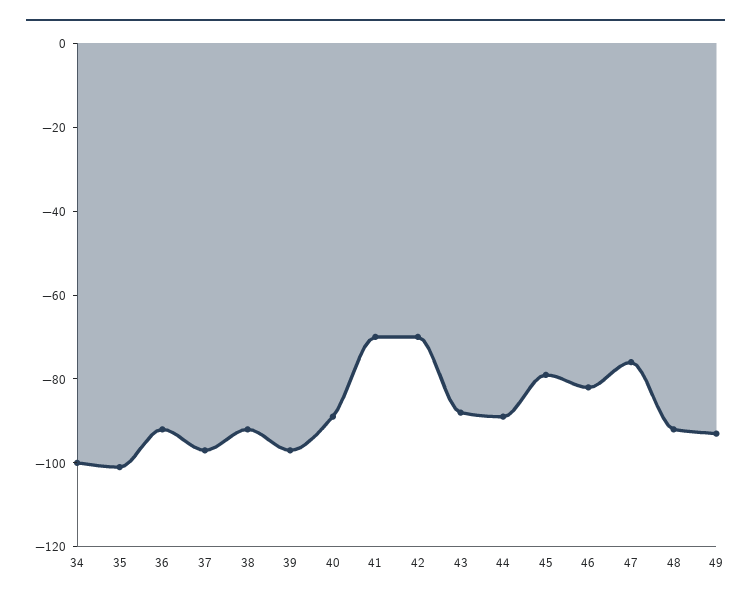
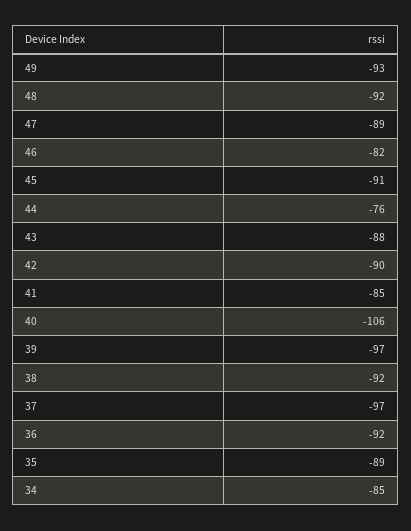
  {
-   "34": -100,
+   "34": -85,
-   "35": -100,
+   "35": -89,
    "36": -92,
    "37": -97,
    "38": -92,
    "39": -97,
-   "40": -90,
+   "40": -106,
-   "41": -70,
+   "41": -85,
-   "42": -70,
+   "42": -90,
    "43": -88,
-   "44": -90,
+   "44": -76,
-   "45": -80,
+   "45": -91,
    "46": -82,
-   "47": -75,
+   "47": -89,
    "48": -92,
    "49": -93
  }

